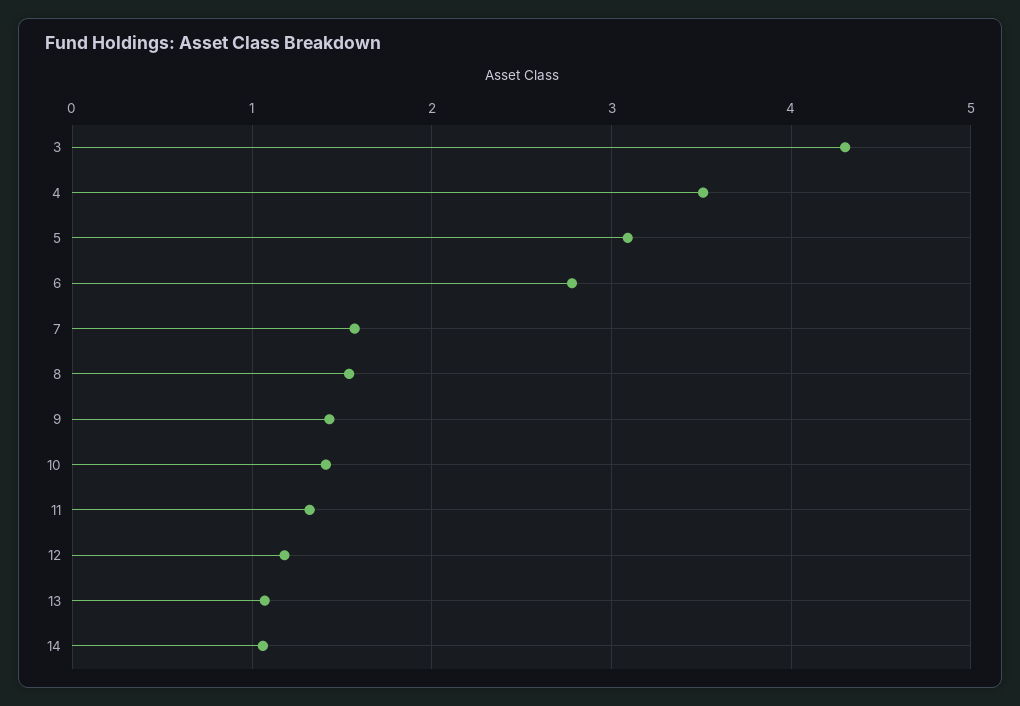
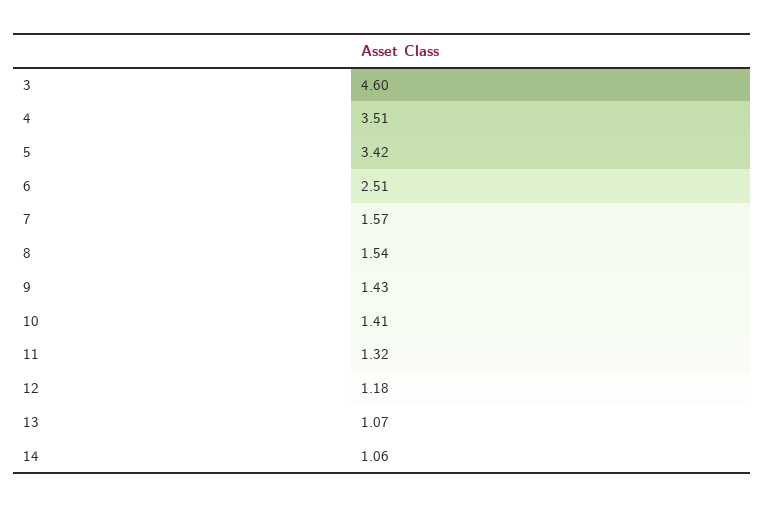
  {
-   "3": 4.3,
+   "3": 4.6,
    "4": 3.51,
-   "5": 3.1,
+   "5": 3.42,
-   "6": 2.8,
+   "6": 2.51,
    "7": 1.57,
    "8": 1.54,
    "9": 1.43,
    "10": 1.41,
    "11": 1.32,
    "12": 1.18,
    "13": 1.07,
    "14": 1.06
  }

